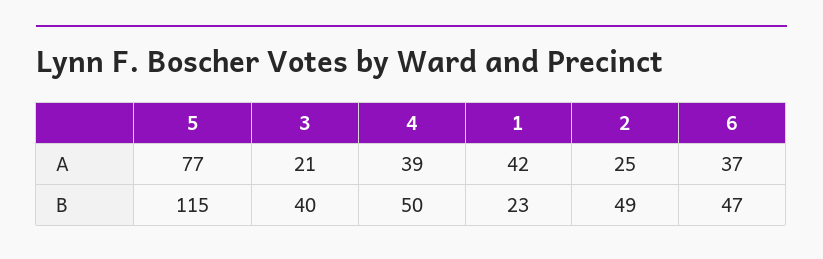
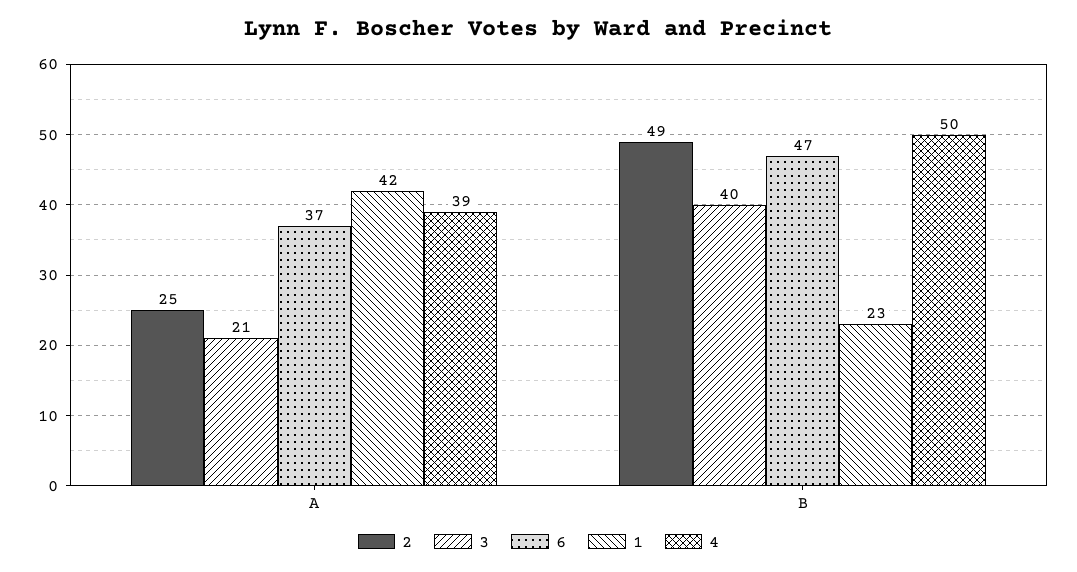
  {
-   "5": {
-     "A": 77,
-     "B": 115
-   },
    "3": {
      "A": 21,
      "B": 40
    },
    "4": {
      "A": 39,
      "B": 50
    },
    "1": {
      "A": 42,
      "B": 23
    },
    "2": {
      "A": 25,
      "B": 49
    },
    "6": {
      "A": 37,
      "B": 47
    }
  }

